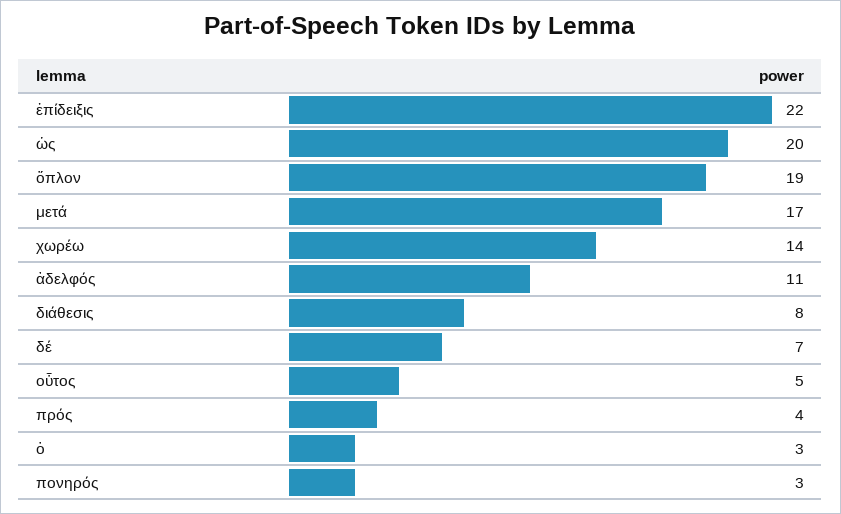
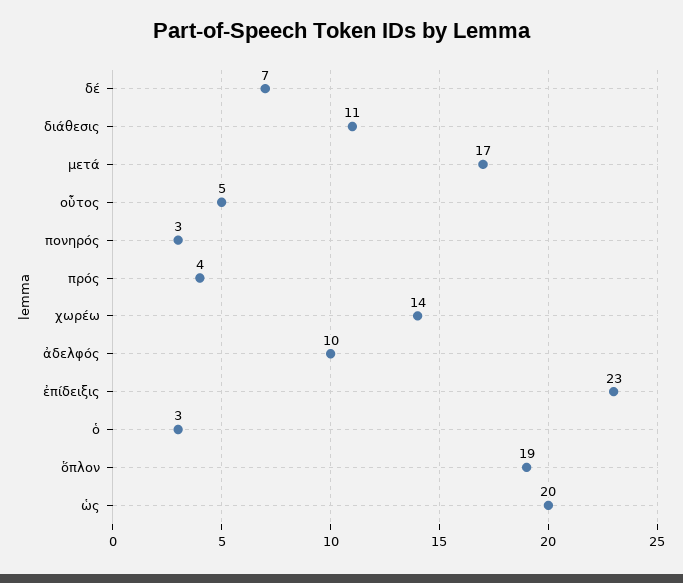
  {
-   "ἐπίδειξις": 22,
+   "ἐπίδειξις": 23,
    "ὡς": 20,
    "ὅπλον": 19,
    "μετά": 17,
    "χωρέω": 14,
-   "ἀδελφός": 11,
+   "ἀδελφός": 10,
-   "διάθεσις": 8,
+   "διάθεσις": 11,
    "δέ": 7,
    "οὗτος": 5,
    "πρός": 4,
    "ὁ": 3,
    "πονηρός": 3
  }

